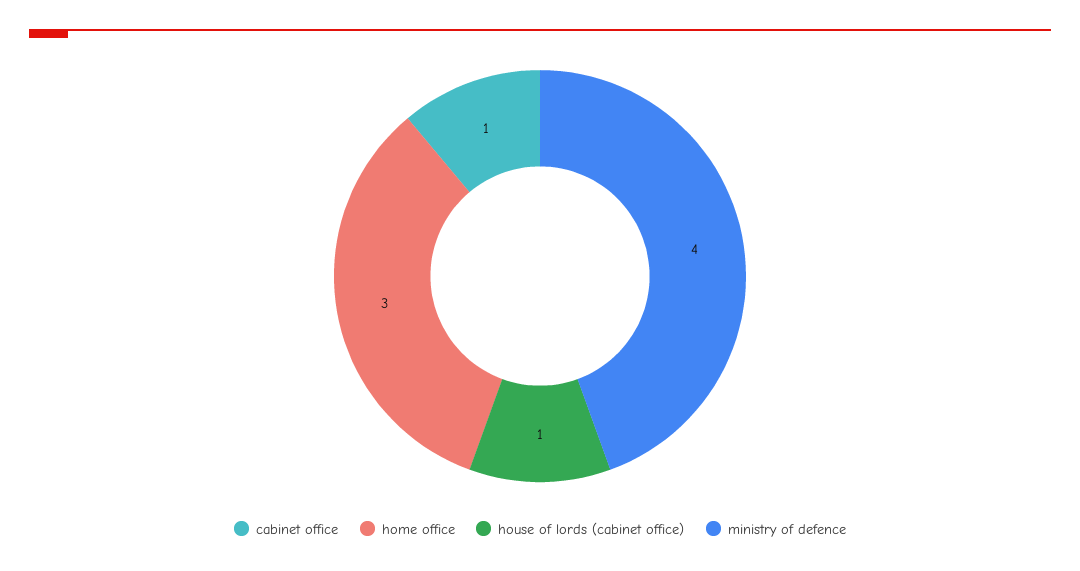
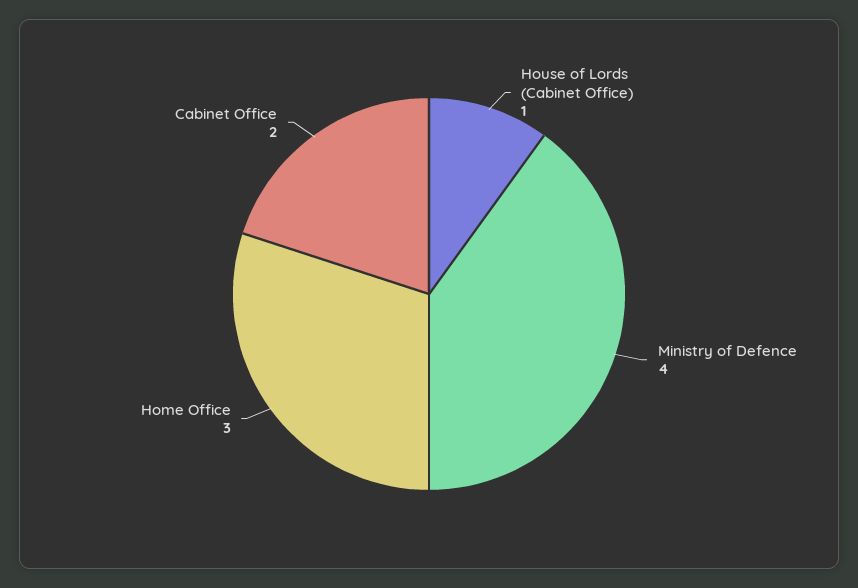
  {
-   "cabinet office": 1,
+   "cabinet office": 2,
    "home office": 3,
    "house of lords (cabinet office)": 1,
    "ministry of defence": 4
  }

